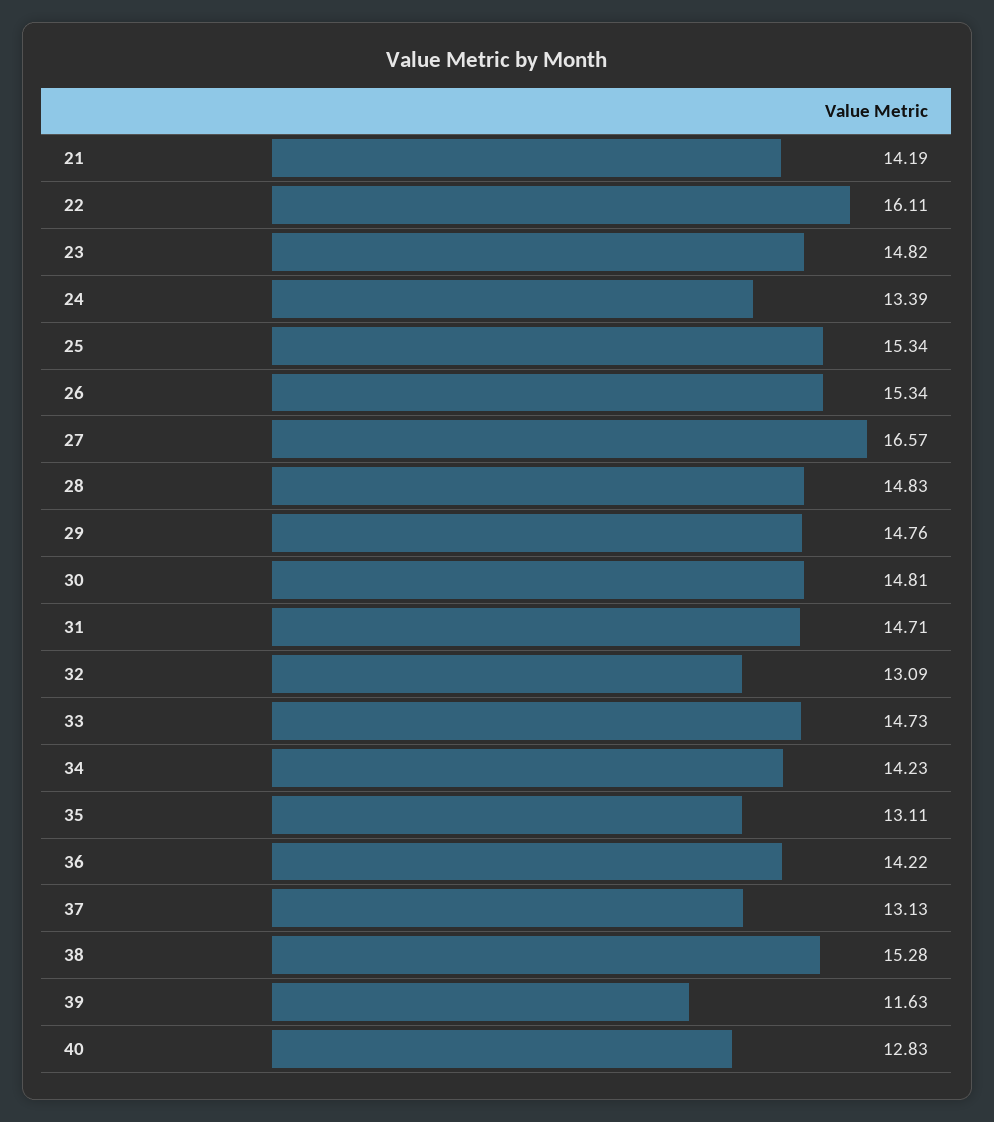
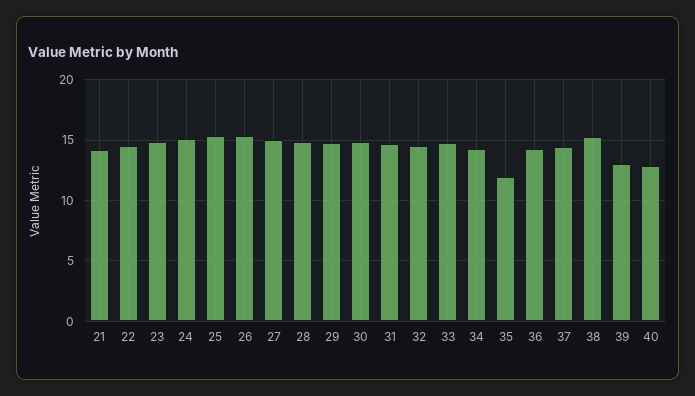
  {
    "21": 14.19,
-   "22": 16.11,
+   "22": 14.5,
    "23": 14.82,
-   "24": 13.39,
+   "24": 15,
    "25": 15.34,
    "26": 15.34,
-   "27": 16.57,
+   "27": 15,
    "28": 14.83,
    "29": 14.76,
    "30": 14.81,
    "31": 14.71,
-   "32": 13.09,
+   "32": 14.5,
    "33": 14.73,
    "34": 14.23,
-   "35": 13.11,
+   "35": 12,
    "36": 14.22,
-   "37": 13.13,
+   "37": 14.5,
    "38": 15.28,
-   "39": 11.63,
+   "39": 13,
    "40": 12.83
  }

